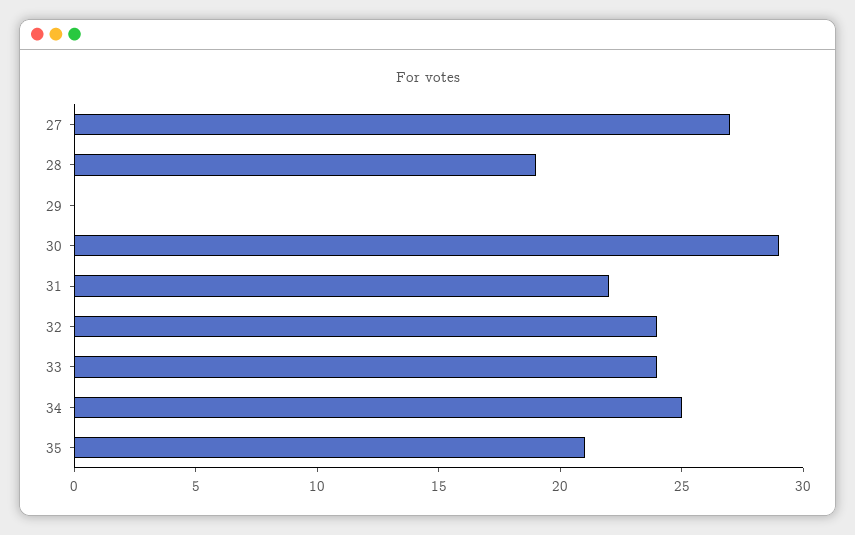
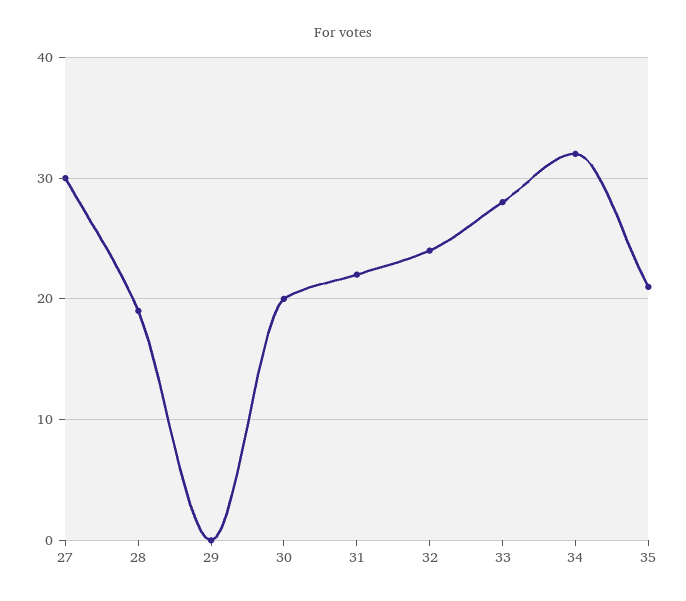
  {
-   "27": 27,
+   "27": 30,
    "28": 19,
    "29": 0,
-   "30": 29,
+   "30": 20,
    "31": 22,
    "32": 24,
-   "33": 24,
+   "33": 28,
-   "34": 25,
+   "34": 32,
    "35": 21
  }

